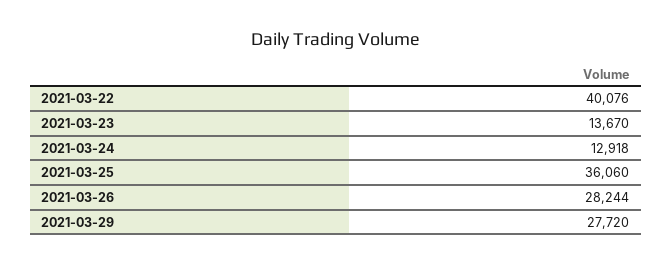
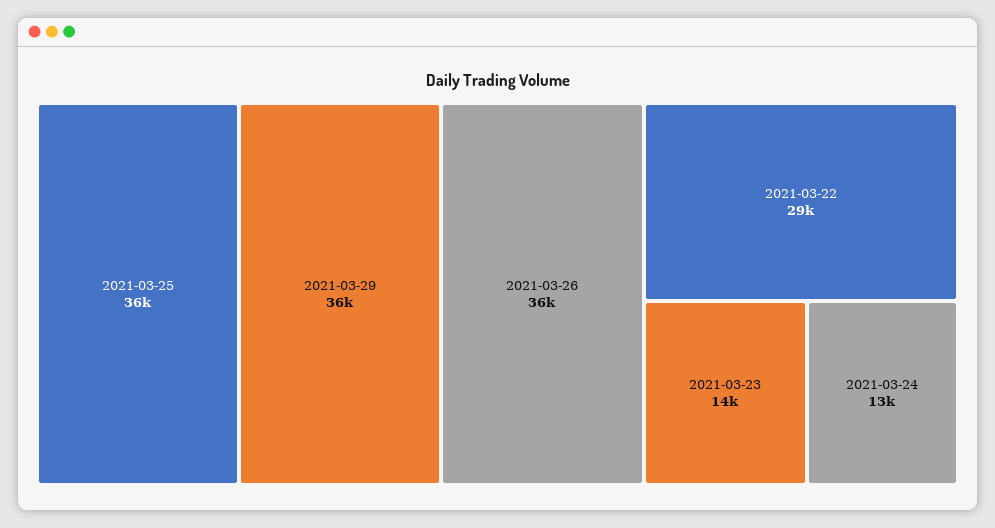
  {
-   "2021-03-22": 40076,
+   "2021-03-22": 29000,
    "2021-03-23": 13670,
    "2021-03-24": 12918,
    "2021-03-25": 36060,
-   "2021-03-26": 28244,
+   "2021-03-26": 36000,
-   "2021-03-29": 27720
+   "2021-03-29": 36000
  }

